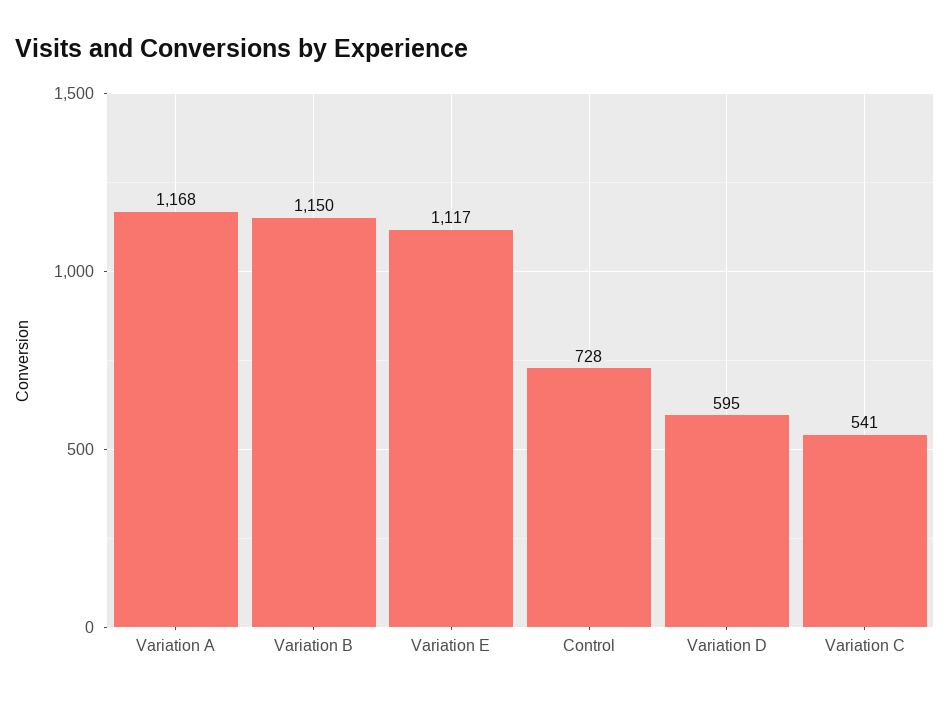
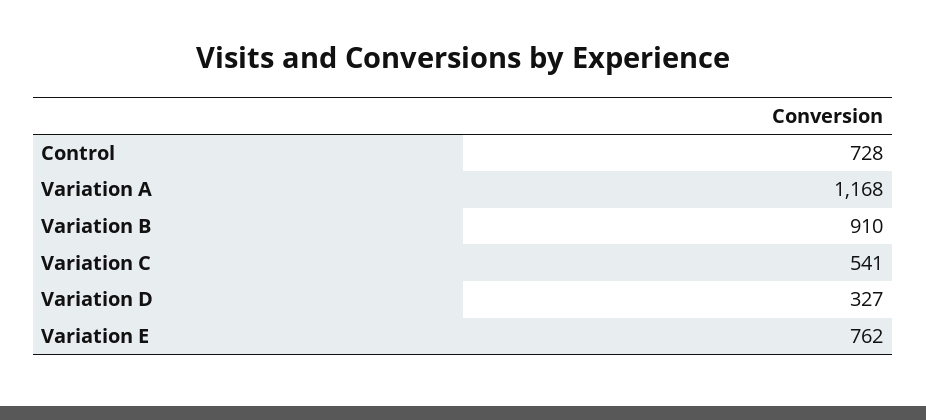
  {
    "Variation A": 1168,
-   "Variation B": 1150,
+   "Variation B": 910,
-   "Variation E": 1117,
+   "Variation E": 762,
    "Control": 728,
-   "Variation D": 595,
+   "Variation D": 327,
    "Variation C": 541
  }

